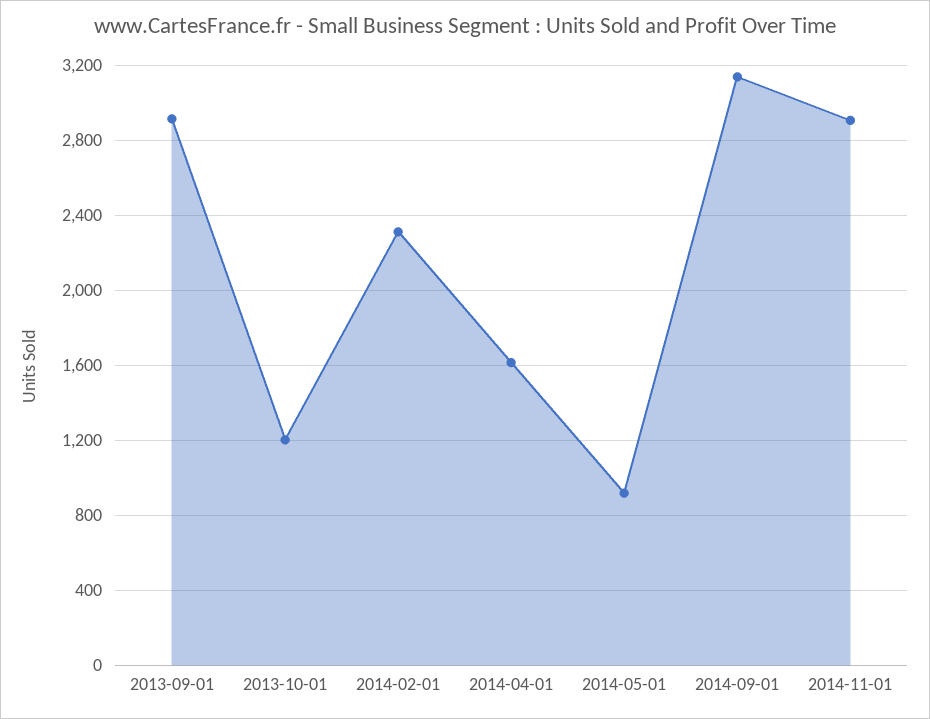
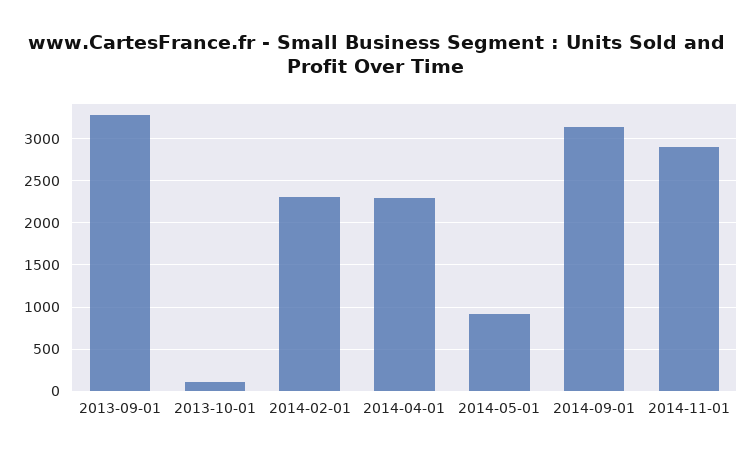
  {
-   "2013-09-01": 2900,
+   "2013-09-01": 3300,
-   "2013-10-01": 1200,
+   "2013-10-01": 100,
    "2014-02-01": 2300,
-   "2014-04-01": 1600,
+   "2014-04-01": 2300,
    "2014-05-01": 900,
    "2014-09-01": 3150,
    "2014-11-01": 2900
  }

